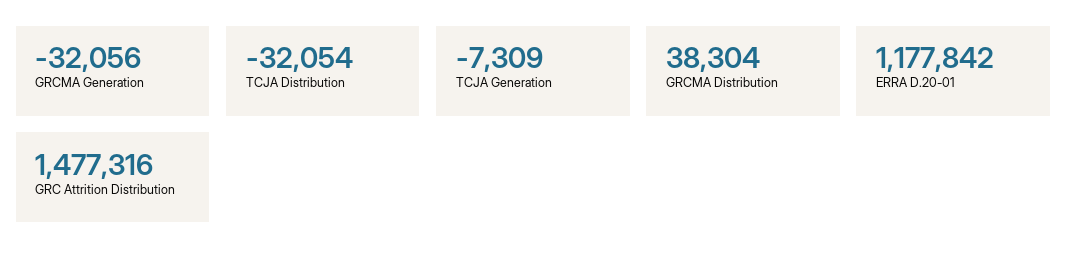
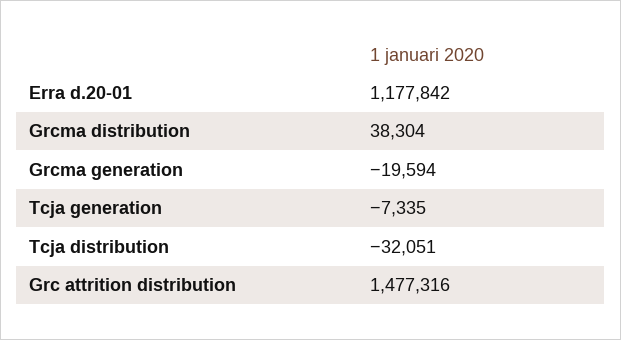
  {
-   "GRCMA Generation": -32056,
+   "GRCMA Generation": -19594,
-   "TCJA Distribution": -32054,
+   "TCJA Distribution": -32051,
-   "TCJA Generation": -7309,
+   "TCJA Generation": -7335,
    "GRCMA Distribution": 38304,
    "ERRA D.20-01": 1177842,
    "GRC Attrition Distribution": 1477316
  }

